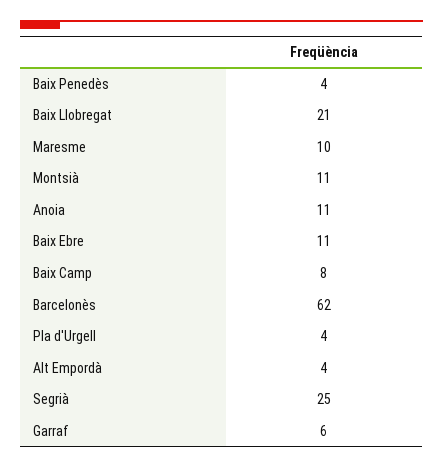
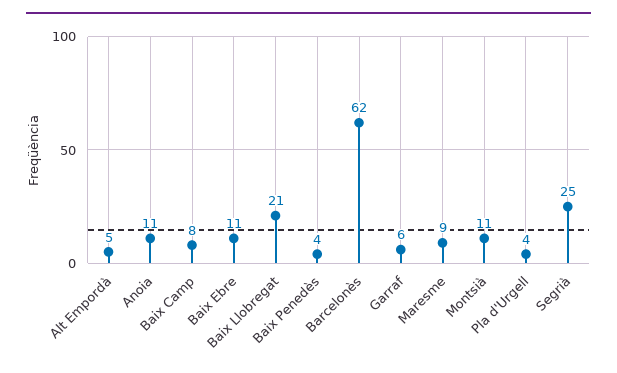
  {
    "Baix Penedès": 4,
    "Baix Llobregat": 21,
-   "Maresme": 10,
+   "Maresme": 9,
    "Montsià": 11,
    "Anoia": 11,
    "Baix Ebre": 11,
    "Baix Camp": 8,
    "Barcelonès": 62,
    "Pla d'Urgell": 4,
-   "Alt Empordà": 4,
+   "Alt Empordà": 5,
    "Segrià": 25,
    "Garraf": 6
  }

